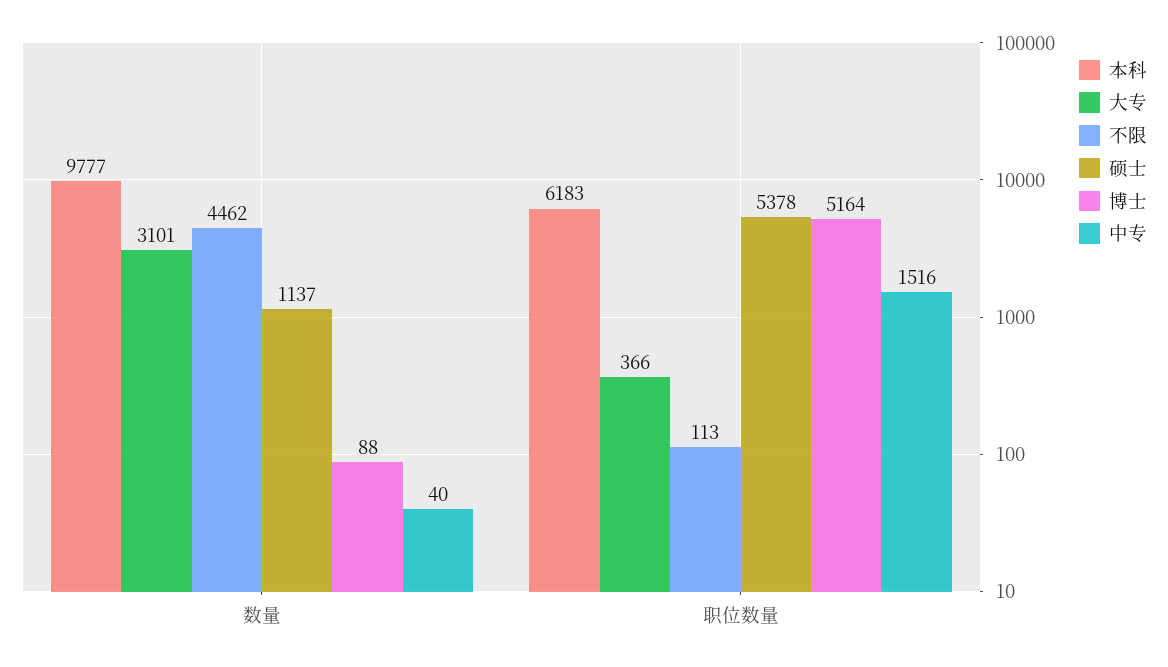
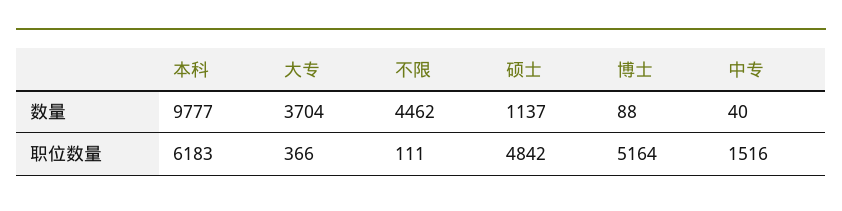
  {
    "本科": {
      "数量": 9777,
      "职位数量": 6183
    },
    "大专": {
-     "数量": 3101,
+     "数量": 3704,
      "职位数量": 366
    },
    "不限": {
      "数量": 4462,
-     "职位数量": 113
+     "职位数量": 111
    },
    "硕士": {
      "数量": 1137,
-     "职位数量": 5378
+     "职位数量": 4842
    },
    "博士": {
      "数量": 88,
      "职位数量": 5164
    },
    "中专": {
      "数量": 40,
      "职位数量": 1516
    }
  }

